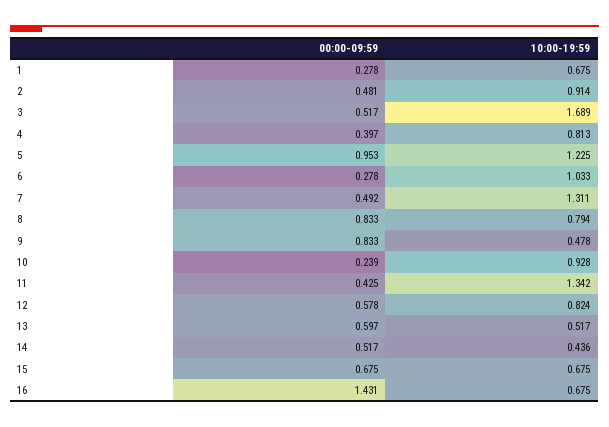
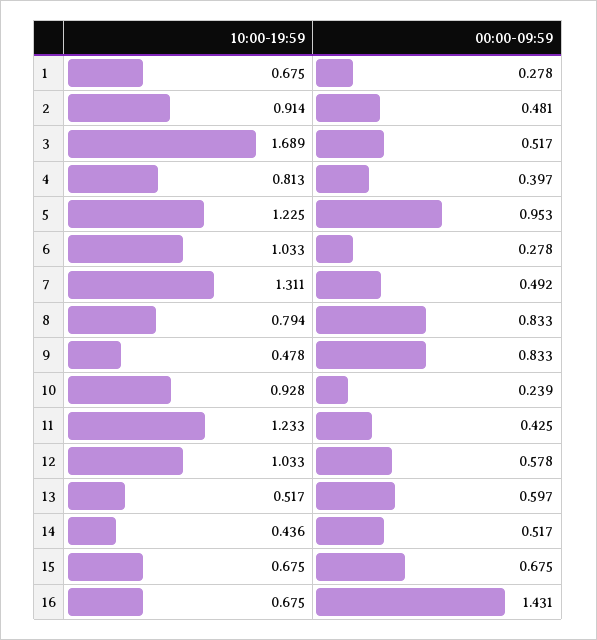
  {
    "00:00-09:59": {
      "1": 0.278,
      "2": 0.481,
      "3": 0.517,
      "4": 0.397,
      "5": 0.953,
      "6": 0.278,
      "7": 0.492,
      "8": 0.833,
      "9": 0.833,
      "10": 0.239,
      "11": 0.425,
      "12": 0.578,
      "13": 0.597,
      "14": 0.517,
      "15": 0.675,
      "16": 1.431
    },
    "10:00-19:59": {
      "1": 0.675,
      "2": 0.914,
      "3": 1.689,
      "4": 0.813,
      "5": 1.225,
      "6": 1.033,
      "7": 1.311,
      "8": 0.794,
      "9": 0.478,
      "10": 0.928,
-     "11": 1.342,
+     "11": 1.233,
-     "12": 0.824,
+     "12": 1.033,
      "13": 0.517,
      "14": 0.436,
      "15": 0.675,
      "16": 0.675
    }
  }

